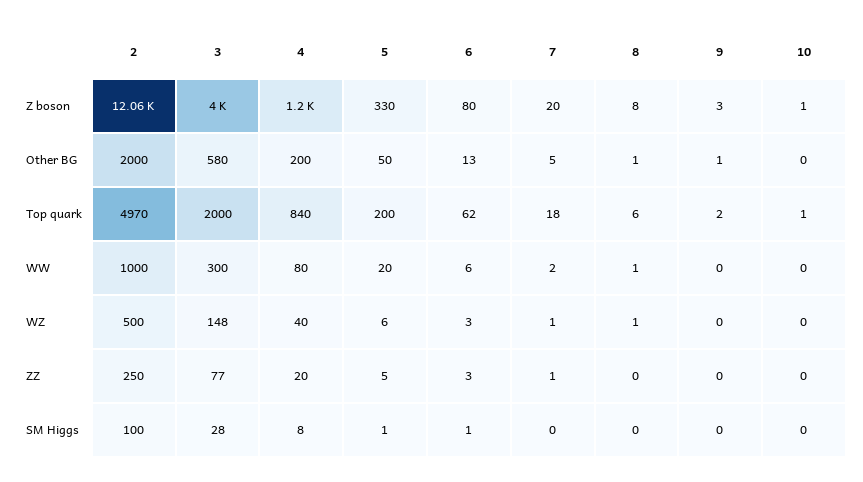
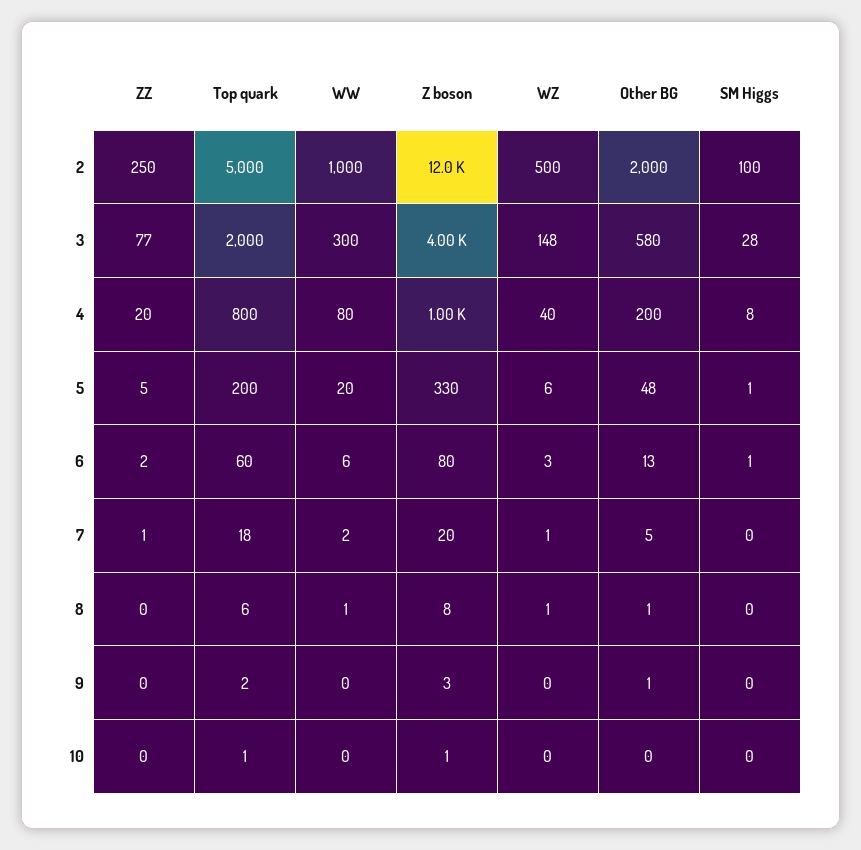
  {
    "2": {
-     "Z boson": 12060,
+     "Z boson": 12000,
      "Other BG": 2000,
-     "Top quark": 4970,
+     "Top quark": 5000,
      "WW": 1000,
      "WZ": 500,
      "ZZ": 250,
      "SM Higgs": 100
    },
    "3": {
      "Z boson": 4000,
      "Other BG": 580,
      "Top quark": 2000,
      "WW": 300,
      "WZ": 148,
      "ZZ": 77,
      "SM Higgs": 28
    },
    "4": {
-     "Z boson": 1200,
+     "Z boson": 1000,
      "Other BG": 200,
-     "Top quark": 840,
+     "Top quark": 800,
      "WW": 80,
      "WZ": 40,
      "ZZ": 20,
      "SM Higgs": 8
    },
    "5": {
      "Z boson": 330,
-     "Other BG": 50,
+     "Other BG": 48,
      "Top quark": 200,
      "WW": 20,
      "WZ": 6,
      "ZZ": 5,
      "SM Higgs": 1
    },
    "6": {
      "Z boson": 80,
      "Other BG": 13,
-     "Top quark": 62,
+     "Top quark": 60,
      "WW": 6,
      "WZ": 3,
-     "ZZ": 3,
+     "ZZ": 2,
      "SM Higgs": 1
    },
    "7": {
      "Z boson": 20,
      "Other BG": 5,
      "Top quark": 18,
      "WW": 2,
      "WZ": 1,
      "ZZ": 1,
      "SM Higgs": 0
    },
    "8": {
      "Z boson": 8,
      "Other BG": 1,
      "Top quark": 6,
      "WW": 1,
      "WZ": 1,
      "ZZ": 0,
      "SM Higgs": 0
    },
    "9": {
      "Z boson": 3,
      "Other BG": 1,
      "Top quark": 2,
      "WW": 0,
      "WZ": 0,
      "ZZ": 0,
      "SM Higgs": 0
    },
    "10": {
      "Z boson": 1,
      "Other BG": 0,
      "Top quark": 1,
      "WW": 0,
      "WZ": 0,
      "ZZ": 0,
      "SM Higgs": 0
    }
  }

